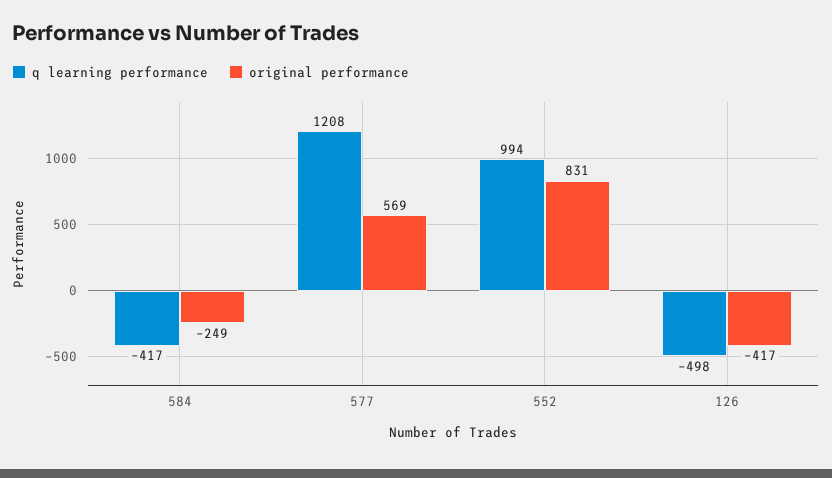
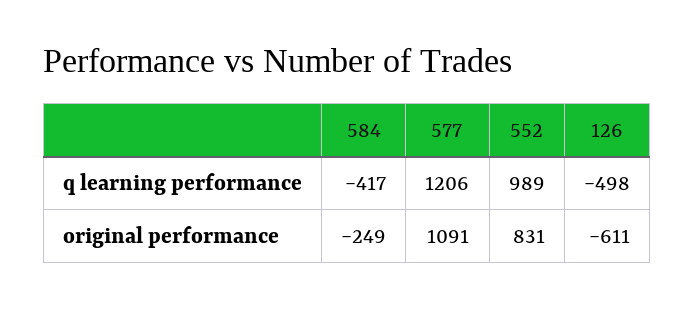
  {
    "q learning performance": {
      "584": -417,
-     "577": 1208,
+     "577": 1206,
-     "552": 994,
+     "552": 989,
      "126": -498
    },
    "original performance": {
      "584": -249,
-     "577": 569,
+     "577": 1091,
      "552": 831,
-     "126": -417
+     "126": -611
    }
  }

